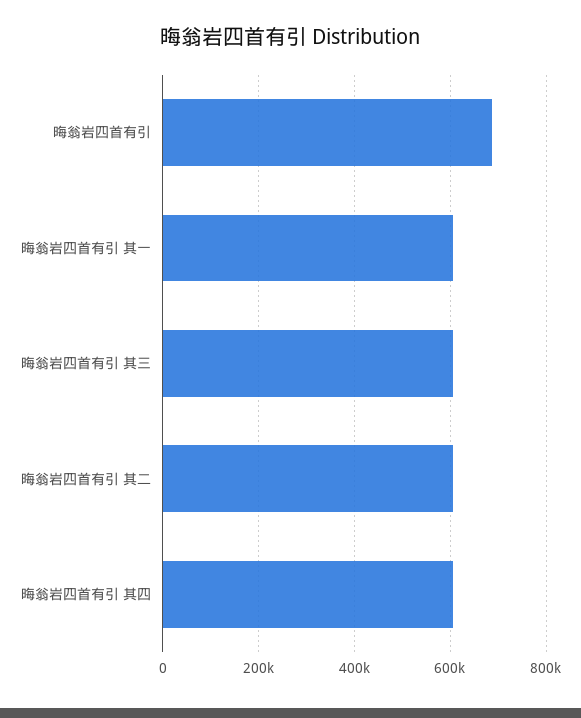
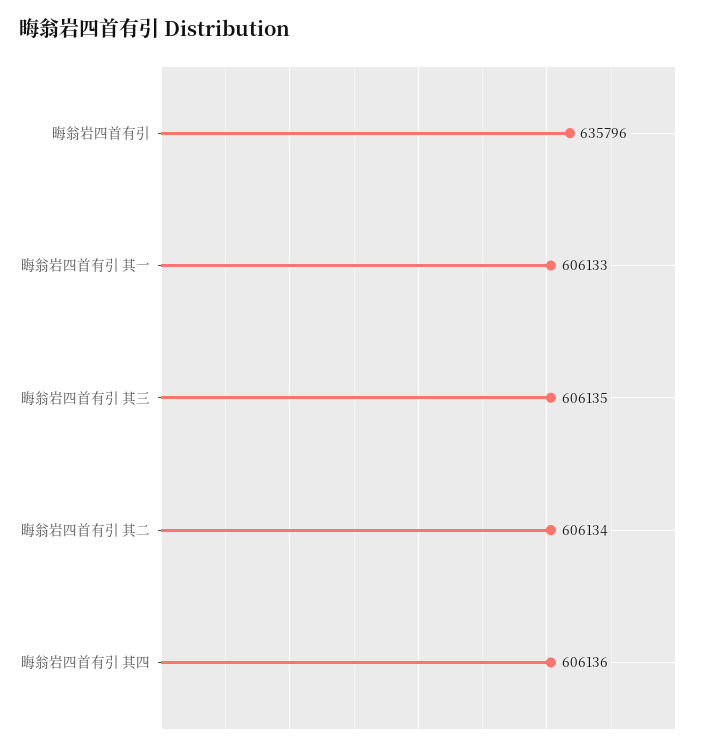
  {
-   "晦翁岩四首有引": 680000,
+   "晦翁岩四首有引": 635796,
    "晦翁岩四首有引 其一": 606133,
    "晦翁岩四首有引 其三": 606135,
    "晦翁岩四首有引 其二": 606134,
    "晦翁岩四首有引 其四": 606136
  }

